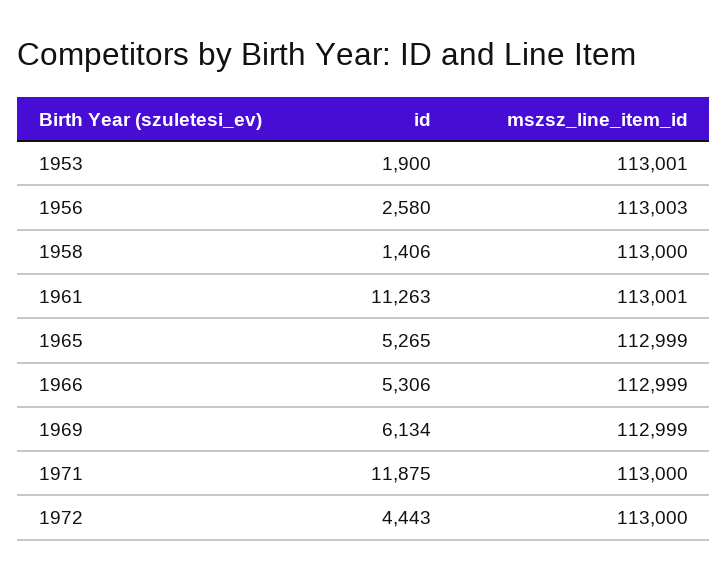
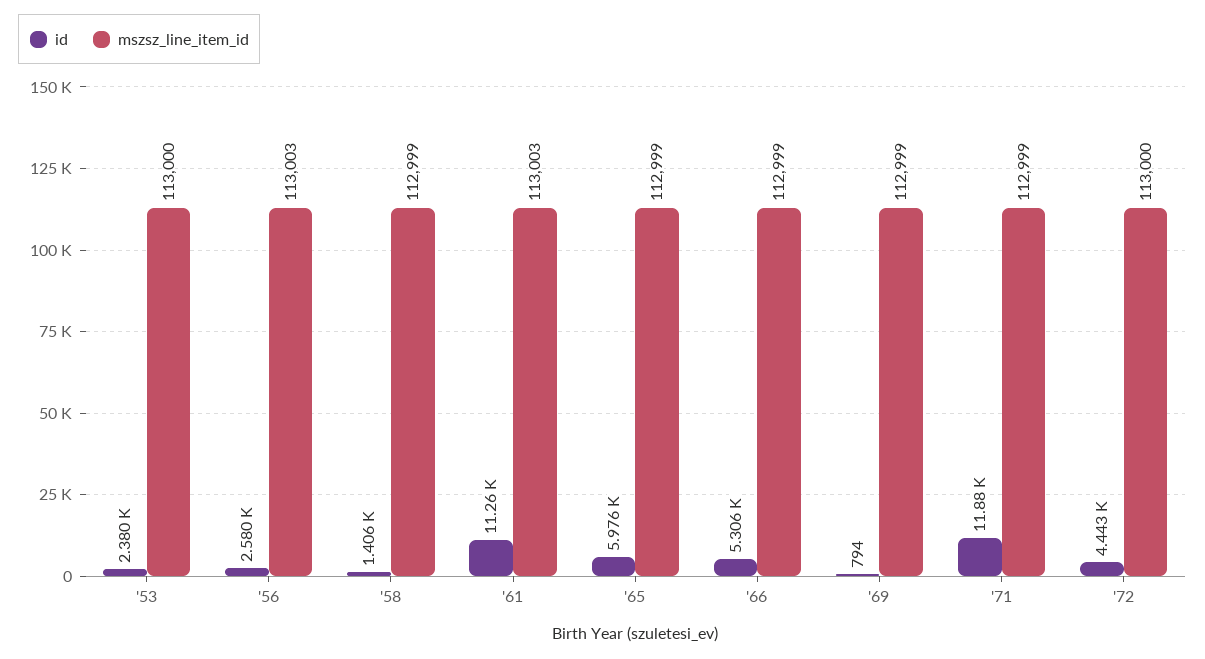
  {
    "id": {
-     "1953": 1900,
+     "1953": 2380,
      "1956": 2580,
      "1958": 1406,
      "1961": 11263,
-     "1965": 5265,
+     "1965": 5976,
      "1966": 5306,
-     "1969": 6134,
+     "1969": 794,
      "1971": 11875,
      "1972": 4443
    },
    "mszsz_line_item_id": {
-     "1953": 113001,
+     "1953": 113000,
      "1956": 113003,
-     "1958": 113000,
+     "1958": 112999,
-     "1961": 113001,
+     "1961": 113003,
      "1965": 112999,
      "1966": 112999,
      "1969": 112999,
-     "1971": 113000,
+     "1971": 112999,
      "1972": 113000
    }
  }

